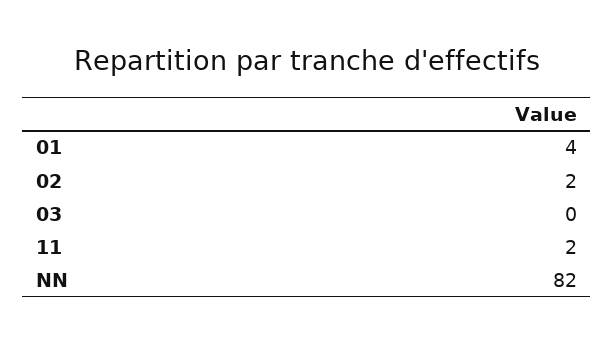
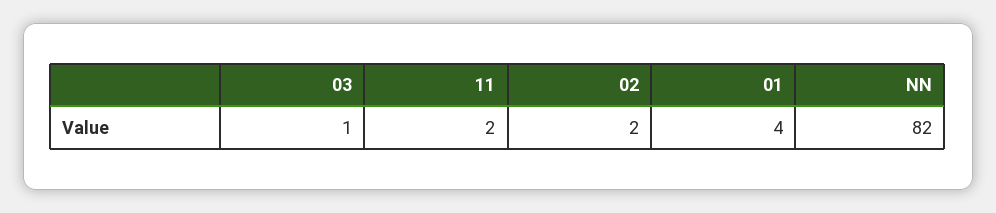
  {
    "01": 4,
    "02": 2,
-   "03": 0,
+   "03": 1,
    "11": 2,
    "NN": 82
  }

